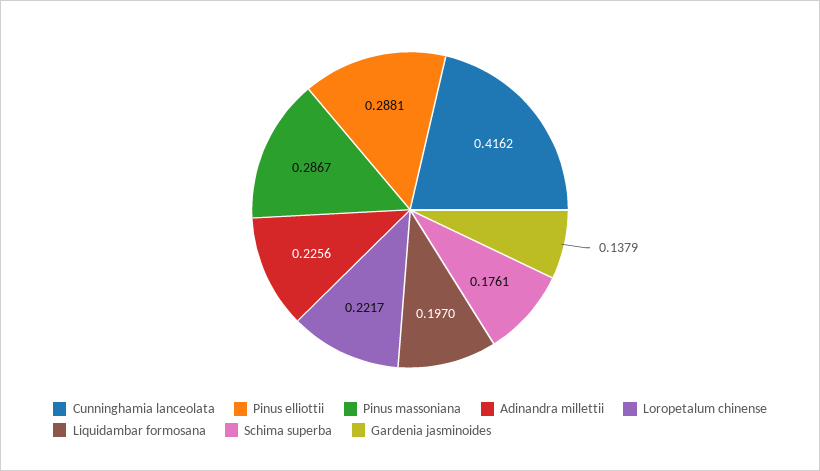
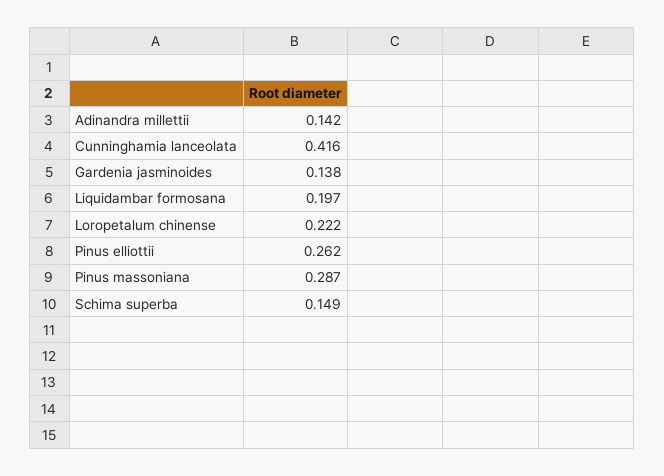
  {
    "Cunninghamia lanceolata": 0.4162,
-   "Pinus elliottii": 0.2881,
+   "Pinus elliottii": 0.262,
    "Pinus massoniana": 0.2867,
-   "Adinandra millettii": 0.2256,
+   "Adinandra millettii": 0.142,
    "Loropetalum chinense": 0.2217,
    "Liquidambar formosana": 0.197,
-   "Schima superba": 0.1761,
+   "Schima superba": 0.149,
    "Gardenia jasminoides": 0.1379
  }

